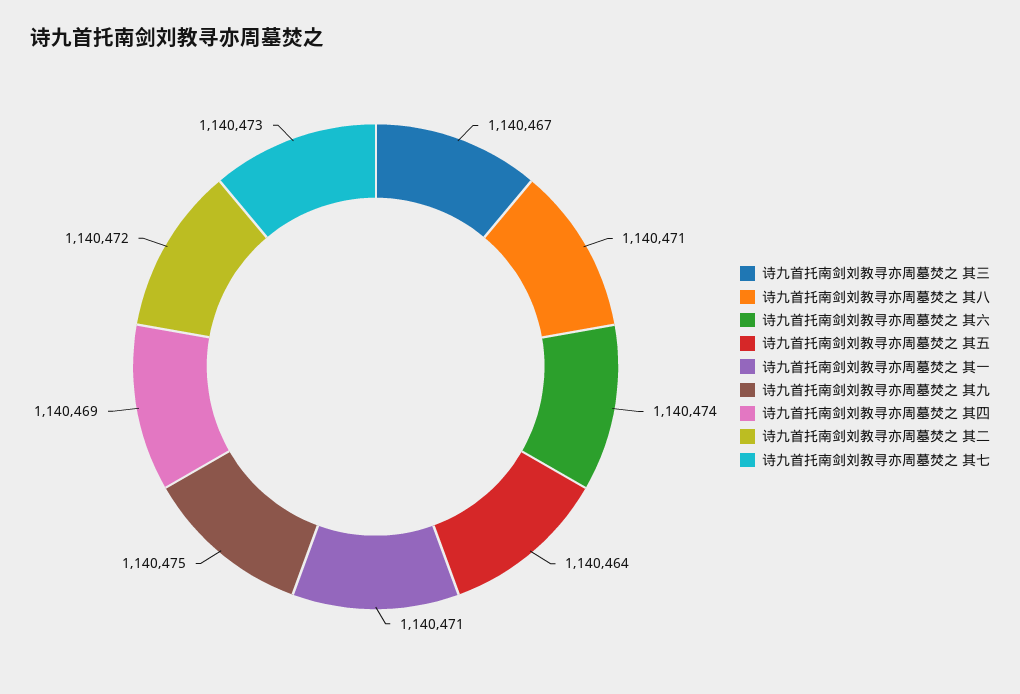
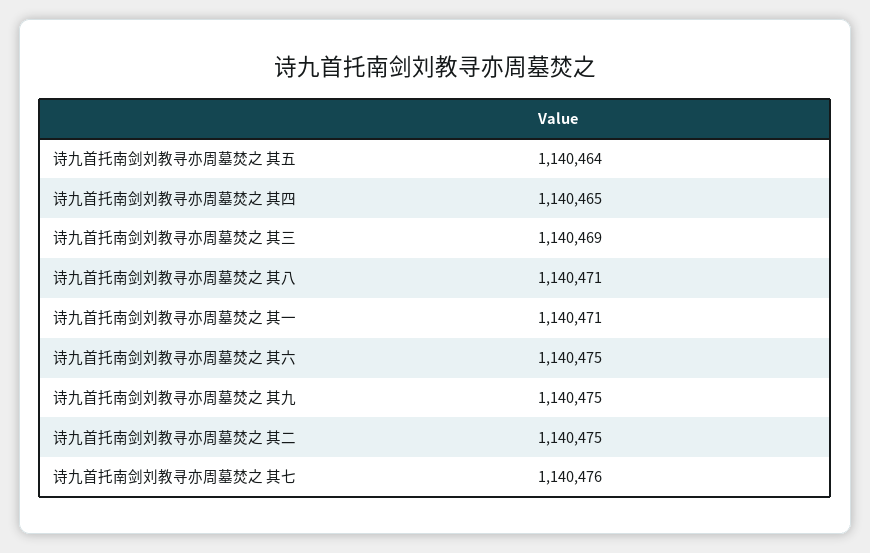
  {
-   "诗九首托南剑刘教寻亦周墓焚之 其三": 1140467,
+   "诗九首托南剑刘教寻亦周墓焚之 其三": 1140469,
    "诗九首托南剑刘教寻亦周墓焚之 其八": 1140471,
-   "诗九首托南剑刘教寻亦周墓焚之 其六": 1140474,
+   "诗九首托南剑刘教寻亦周墓焚之 其六": 1140475,
    "诗九首托南剑刘教寻亦周墓焚之 其五": 1140464,
    "诗九首托南剑刘教寻亦周墓焚之 其一": 1140471,
    "诗九首托南剑刘教寻亦周墓焚之 其九": 1140475,
-   "诗九首托南剑刘教寻亦周墓焚之 其四": 1140469,
+   "诗九首托南剑刘教寻亦周墓焚之 其四": 1140465,
-   "诗九首托南剑刘教寻亦周墓焚之 其二": 1140472,
+   "诗九首托南剑刘教寻亦周墓焚之 其二": 1140475,
-   "诗九首托南剑刘教寻亦周墓焚之 其七": 1140473
+   "诗九首托南剑刘教寻亦周墓焚之 其七": 1140476
  }

